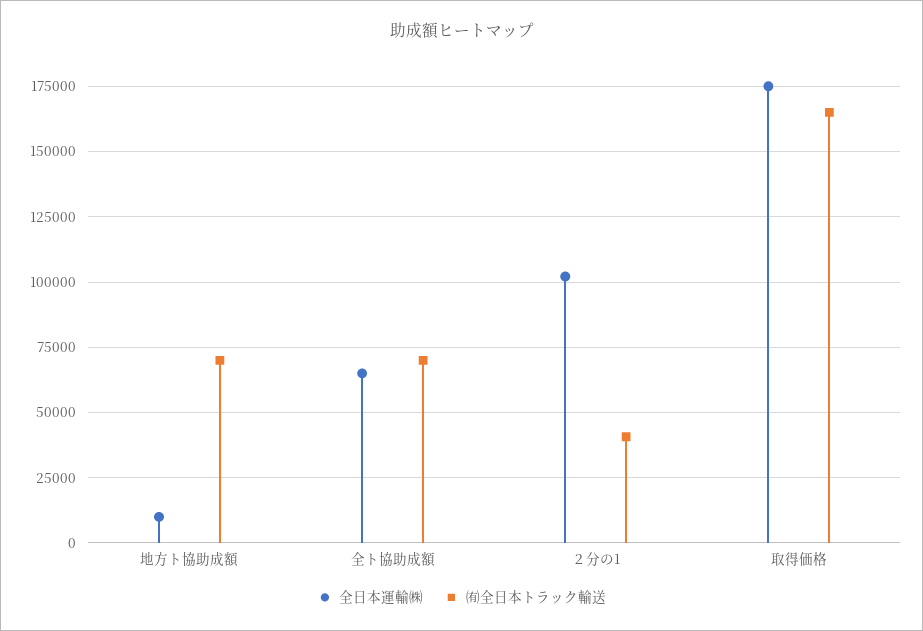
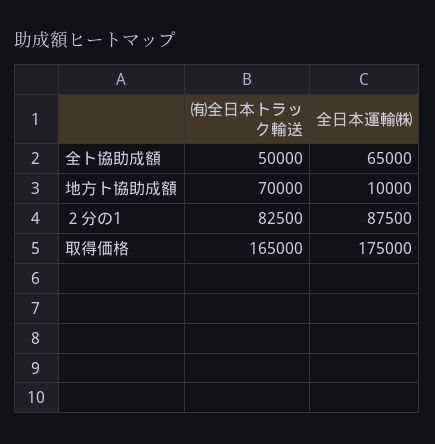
  {
    "全日本運輸㈱": {
      "地方ト協助成額": 10000,
      "全ト協助成額": 65000,
-     "２分の1": 102500,
+     "２分の1": 87500,
      "取得価格": 175000
    },
    "㈲全日本トラック輸送": {
      "地方ト協助成額": 70000,
-     "全ト協助成額": 70000,
+     "全ト協助成額": 50000,
-     "２分の1": 40000,
+     "２分の1": 82500,
      "取得価格": 165000
    }
  }

